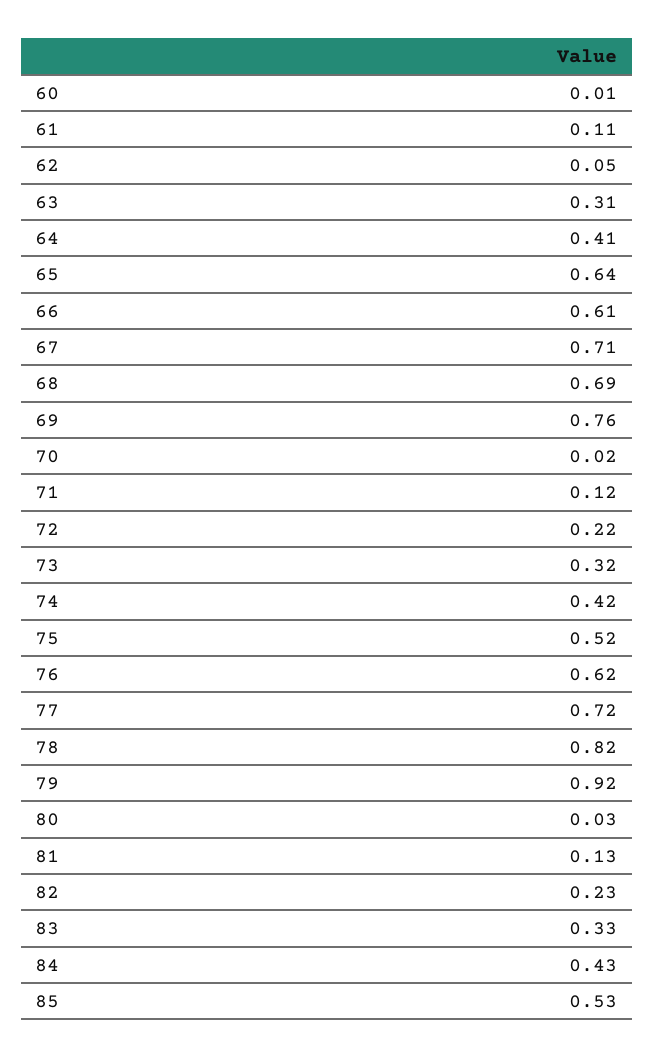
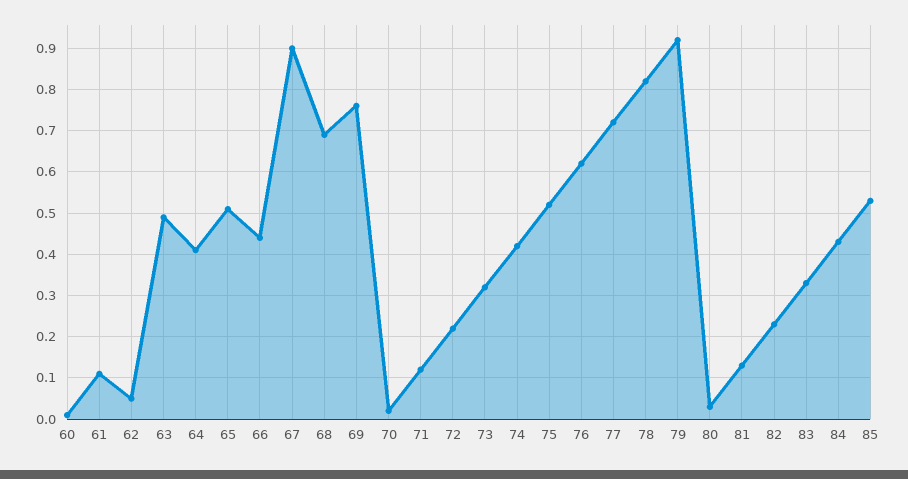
  {
    "60": 0.01,
    "61": 0.11,
    "62": 0.05,
-   "63": 0.31,
+   "63": 0.5,
    "64": 0.41,
-   "65": 0.64,
+   "65": 0.5,
-   "66": 0.61,
+   "66": 0.45,
-   "67": 0.71,
+   "67": 0.9,
    "68": 0.69,
    "69": 0.76,
    "70": 0.02,
    "71": 0.12,
    "72": 0.22,
    "73": 0.32,
    "74": 0.42,
    "75": 0.52,
    "76": 0.62,
    "77": 0.72,
    "78": 0.82,
    "79": 0.92,
    "80": 0.03,
    "81": 0.13,
    "82": 0.23,
    "83": 0.33,
    "84": 0.43,
    "85": 0.53
  }

